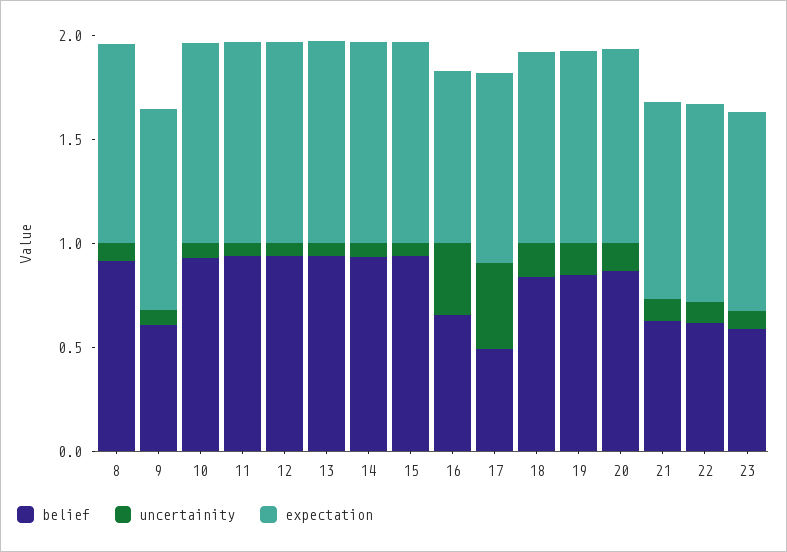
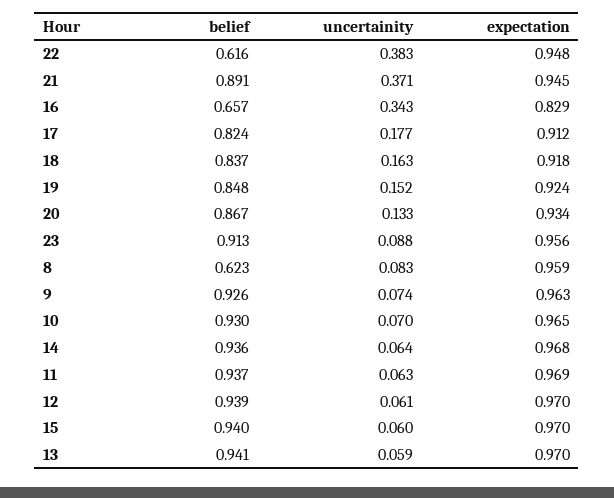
  {
    "belief": {
-     "8": 0.9,
+     "8": 0.623,
-     "9": 0.6,
+     "9": 0.926,
      "10": 0.93,
      "11": 0.937,
      "12": 0.939,
      "13": 0.941,
      "14": 0.936,
      "15": 0.94,
      "16": 0.657,
-     "17": 0.5,
+     "17": 0.824,
      "18": 0.837,
      "19": 0.848,
      "20": 0.867,
-     "21": 0.6,
+     "21": 0.891,
      "22": 0.616,
-     "23": 0.6
+     "23": 0.913
    },
    "uncertainity": {
      "8": 0.083,
      "9": 0.074,
      "10": 0.07,
      "11": 0.063,
      "12": 0.061,
      "13": 0.059,
      "14": 0.064,
      "15": 0.06,
      "16": 0.343,
-     "17": 0.4,
+     "17": 0.177,
      "18": 0.163,
      "19": 0.152,
      "20": 0.133,
-     "21": 0.1,
+     "21": 0.371,
-     "22": 0.1,
+     "22": 0.383,
      "23": 0.088
    },
    "expectation": {
      "8": 0.959,
      "9": 0.963,
      "10": 0.965,
      "11": 0.969,
      "12": 0.97,
      "13": 0.97,
      "14": 0.968,
      "15": 0.97,
      "16": 0.829,
      "17": 0.912,
      "18": 0.918,
      "19": 0.924,
      "20": 0.934,
      "21": 0.945,
      "22": 0.948,
      "23": 0.956
    }
  }

